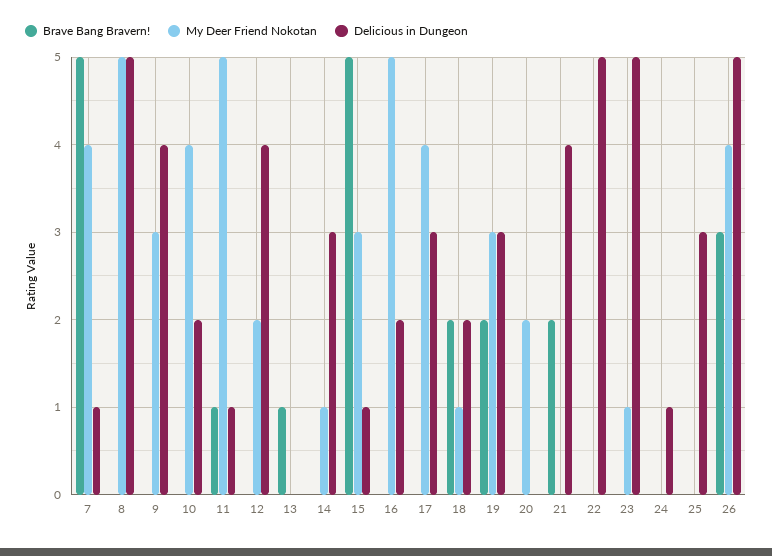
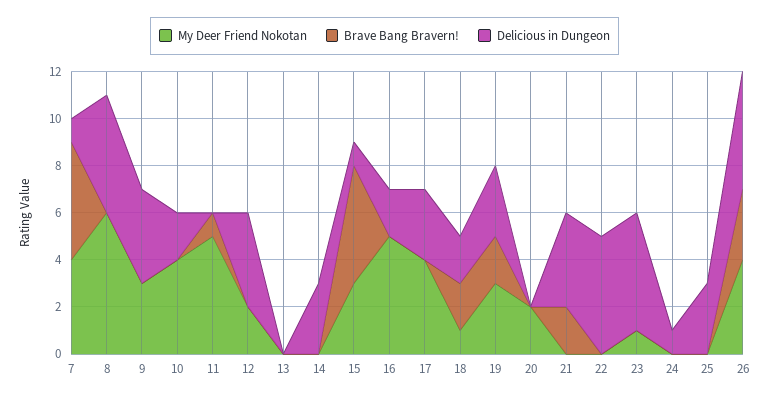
  {
    "Brave Bang Bravern!": {
      "7": 5,
      "8": 0,
      "9": 0,
      "10": 0,
      "11": 1,
      "12": 0,
-     "13": 1,
+     "13": 0,
      "14": 0,
      "15": 5,
      "16": 0,
      "17": 0,
      "18": 2,
      "19": 2,
      "20": 0,
      "21": 2,
      "22": 0,
      "23": 0,
      "24": 0,
      "25": 0,
      "26": 3
    },
    "My Deer Friend Nokotan": {
      "7": 4,
-     "8": 5,
+     "8": 6,
      "9": 3,
      "10": 4,
      "11": 5,
      "12": 2,
      "13": 0,
-     "14": 1,
+     "14": 0,
      "15": 3,
      "16": 5,
      "17": 4,
      "18": 1,
      "19": 3,
      "20": 2,
      "21": 0,
      "22": 0,
      "23": 1,
      "24": 0,
      "25": 0,
      "26": 4
    },
    "Delicious in Dungeon": {
      "7": 1,
      "8": 5,
      "9": 4,
      "10": 2,
-     "11": 1,
+     "11": 0,
      "12": 4,
      "13": 0,
      "14": 3,
      "15": 1,
      "16": 2,
      "17": 3,
      "18": 2,
      "19": 3,
      "20": 0,
      "21": 4,
      "22": 5,
      "23": 5,
      "24": 1,
      "25": 3,
      "26": 5
    }
  }

